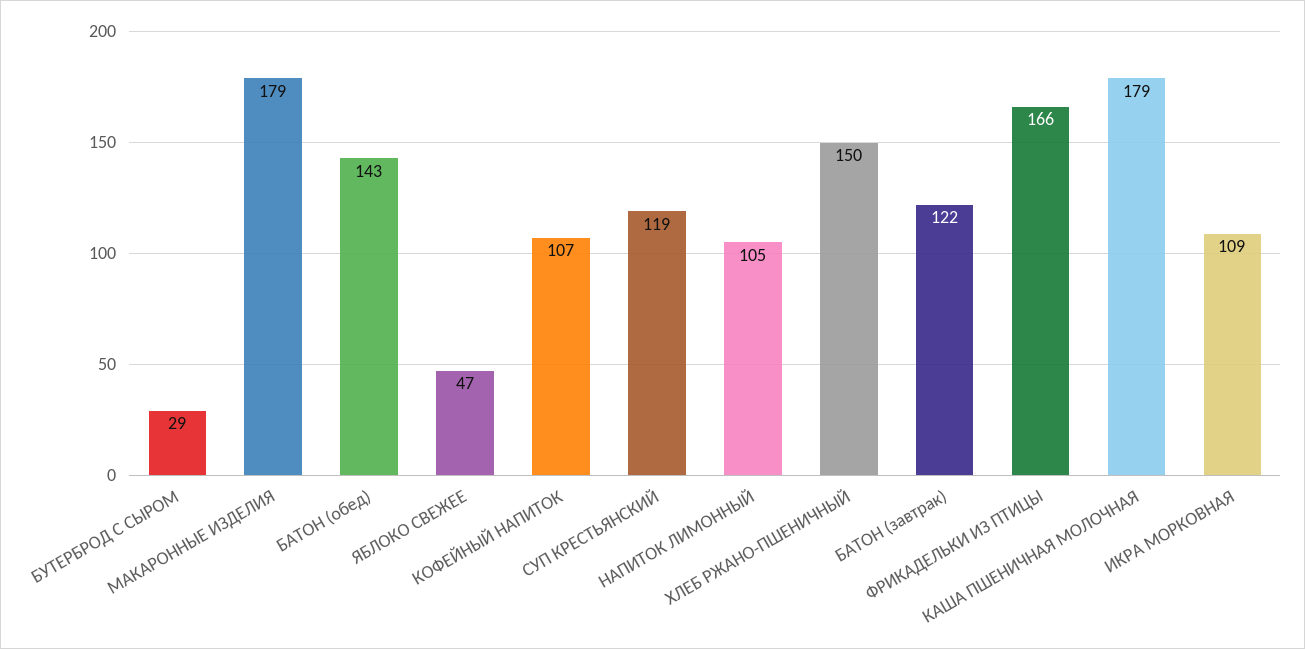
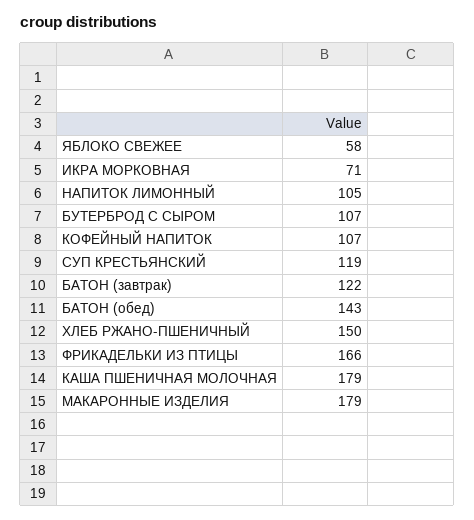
  {
-   "БУТЕРБРОД С СЫРОМ": 29,
+   "БУТЕРБРОД С СЫРОМ": 107,
    "МАКАРОННЫЕ ИЗДЕЛИЯ": 179,
    "БАТОН (обед)": 143,
-   "ЯБЛОКО СВЕЖЕЕ": 47,
+   "ЯБЛОКО СВЕЖЕЕ": 58,
    "КОФЕЙНЫЙ НАПИТОК": 107,
    "СУП КРЕСТЬЯНСКИЙ": 119,
    "НАПИТОК ЛИМОННЫЙ": 105,
    "ХЛЕБ РЖАНО-ПШЕНИЧНЫЙ": 150,
    "БАТОН (завтрак)": 122,
    "ФРИКАДЕЛЬКИ ИЗ ПТИЦЫ": 166,
    "КАША ПШЕНИЧНАЯ МОЛОЧНАЯ": 179,
-   "ИКРА МОРКОВНАЯ": 109
+   "ИКРА МОРКОВНАЯ": 71
  }

